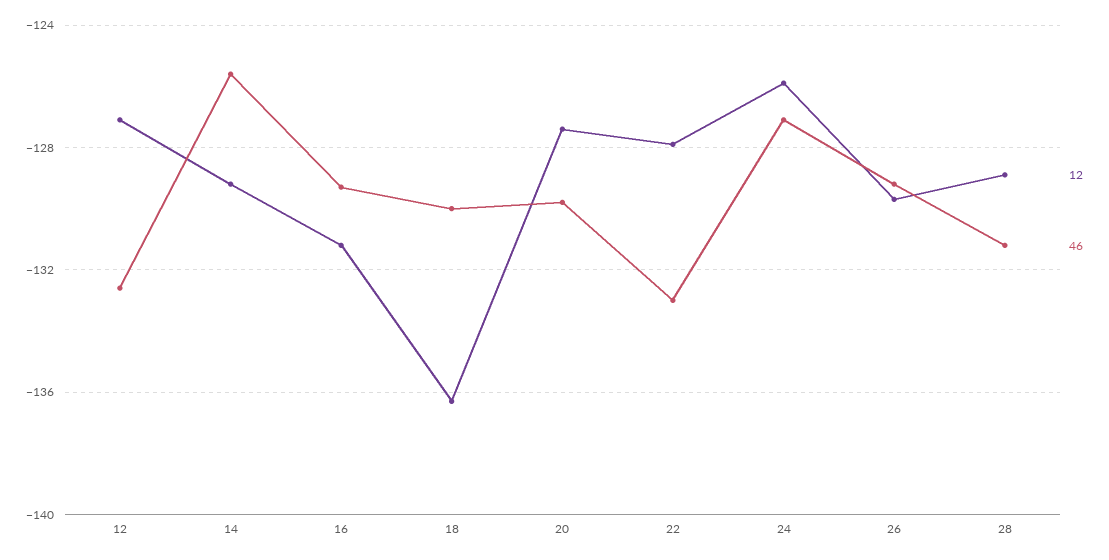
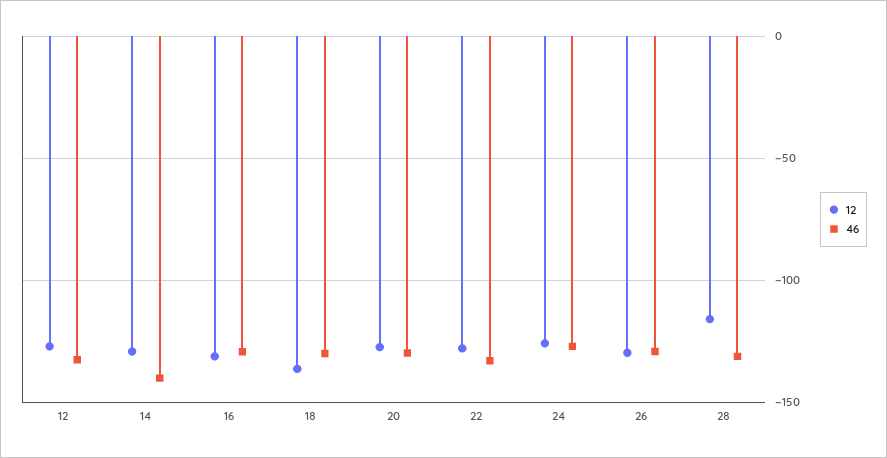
  {
    "12": {
      "12": -127,
      "14": -129,
      "16": -131,
      "18": -136.5,
      "20": -127.5,
      "22": -128,
      "24": -126,
      "26": -129.5,
-     "28": -129
+     "28": -115
    },
    "46": {
      "12": -132.5,
-     "14": -125.5,
+     "14": -140,
      "16": -129.5,
      "18": -130,
      "20": -130,
      "22": -133,
      "24": -127,
      "26": -129,
      "28": -131
    }
  }

